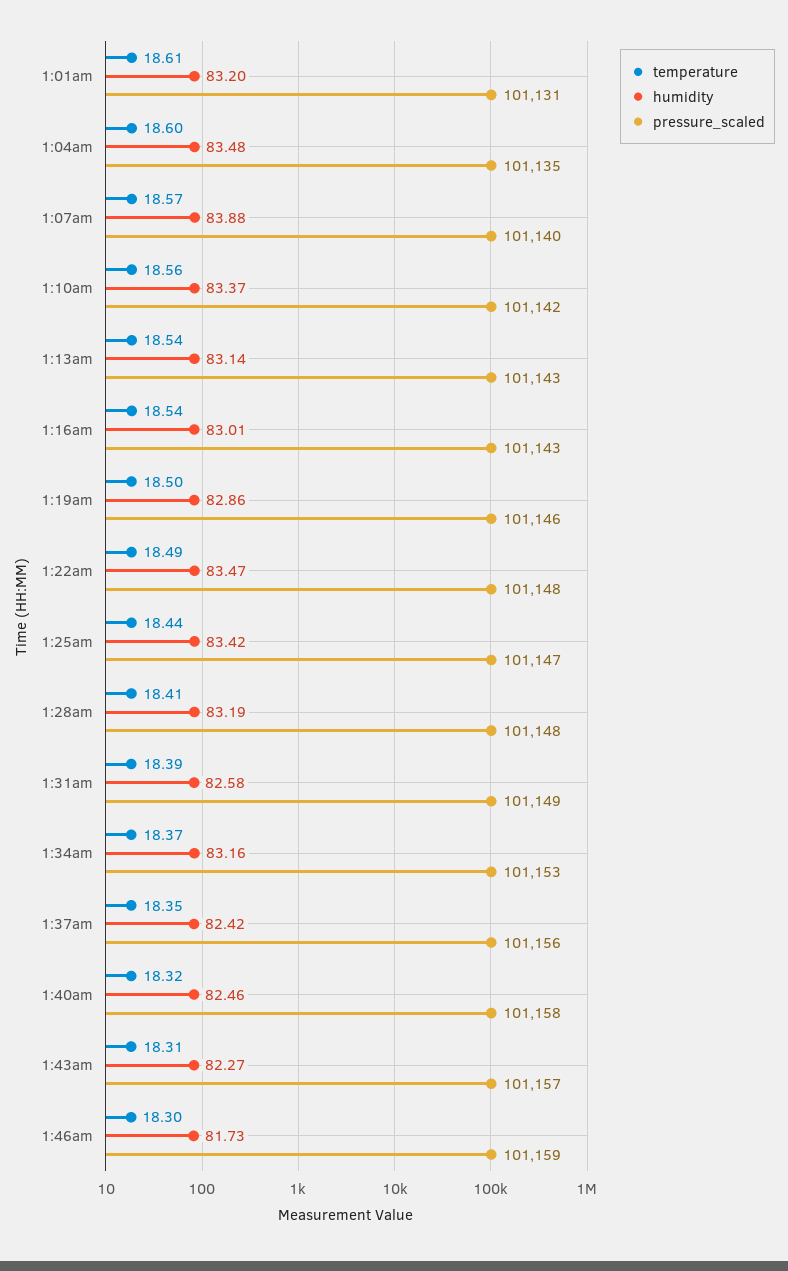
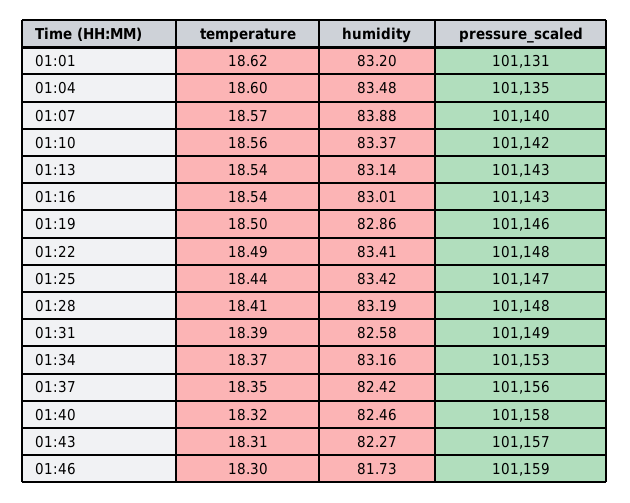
  {
    "temperature": {
-     "1:01am": 18.61,
+     "1:01am": 18.62,
      "1:04am": 18.6,
      "1:07am": 18.57,
      "1:10am": 18.56,
      "1:13am": 18.54,
      "1:16am": 18.54,
      "1:19am": 18.5,
      "1:22am": 18.49,
      "1:25am": 18.44,
      "1:28am": 18.41,
      "1:31am": 18.39,
      "1:34am": 18.37,
      "1:37am": 18.35,
      "1:40am": 18.32,
      "1:43am": 18.31,
      "1:46am": 18.3
    },
    "humidity": {
      "1:01am": 83.2,
      "1:04am": 83.48,
      "1:07am": 83.88,
      "1:10am": 83.37,
      "1:13am": 83.14,
      "1:16am": 83.01,
      "1:19am": 82.86,
-     "1:22am": 83.47,
+     "1:22am": 83.41,
      "1:25am": 83.42,
      "1:28am": 83.19,
      "1:31am": 82.58,
      "1:34am": 83.16,
      "1:37am": 82.42,
      "1:40am": 82.46,
      "1:43am": 82.27,
      "1:46am": 81.73
    },
    "pressure_scaled": {
      "1:01am": 101131,
      "1:04am": 101135,
      "1:07am": 101140,
      "1:10am": 101142,
      "1:13am": 101143,
      "1:16am": 101143,
      "1:19am": 101146,
      "1:22am": 101148,
      "1:25am": 101147,
      "1:28am": 101148,
      "1:31am": 101149,
      "1:34am": 101153,
      "1:37am": 101156,
      "1:40am": 101158,
      "1:43am": 101157,
      "1:46am": 101159
    }
  }

